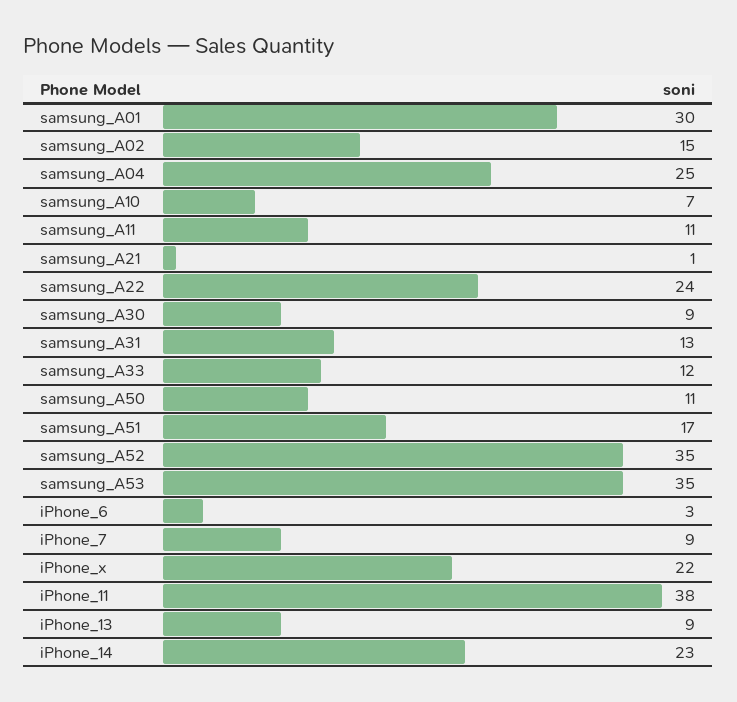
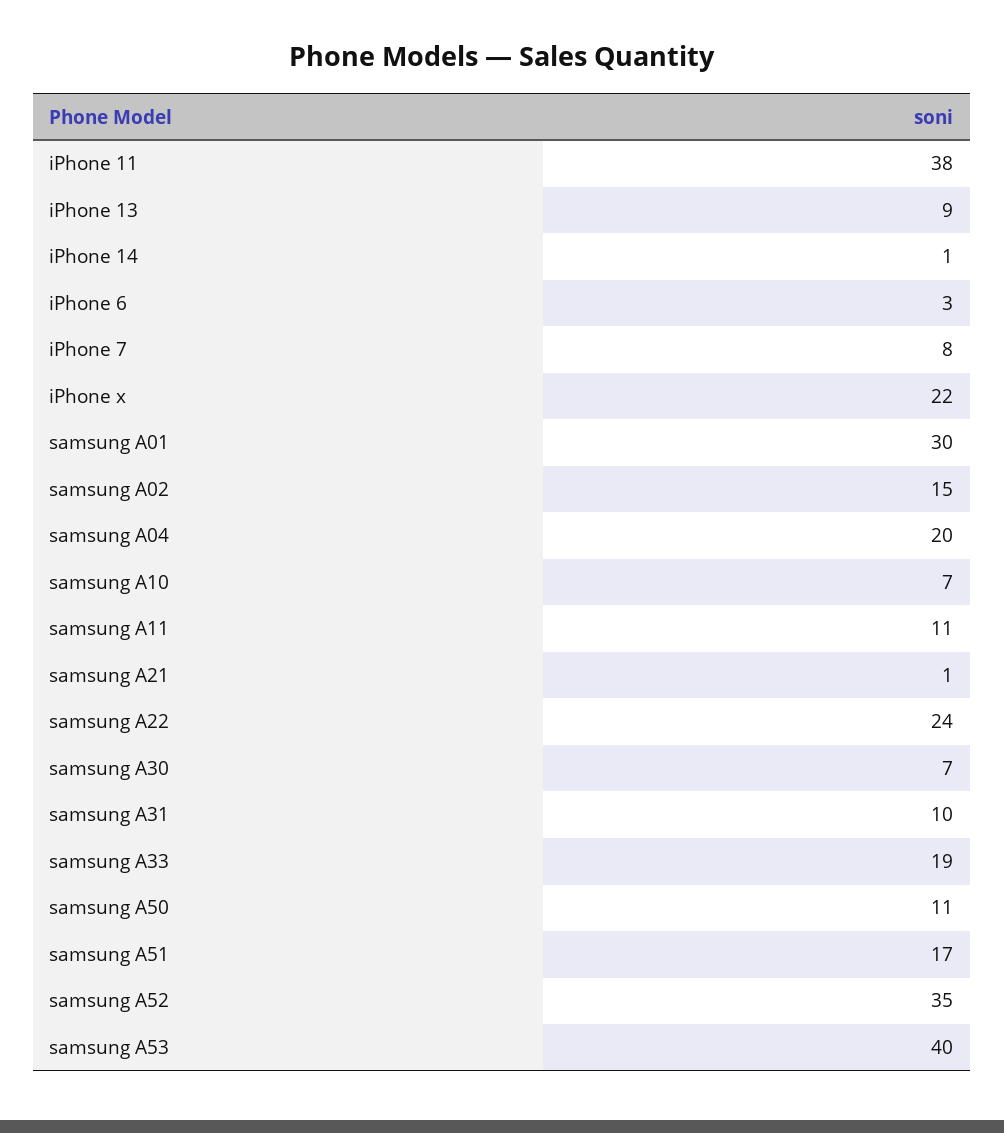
  {
    "samsung_A01": 30,
    "samsung_A02": 15,
-   "samsung_A04": 25,
+   "samsung_A04": 20,
    "samsung_A10": 7,
    "samsung_A11": 11,
    "samsung_A21": 1,
    "samsung_A22": 24,
-   "samsung_A30": 9,
+   "samsung_A30": 7,
-   "samsung_A31": 13,
+   "samsung_A31": 10,
-   "samsung_A33": 12,
+   "samsung_A33": 19,
    "samsung_A50": 11,
    "samsung_A51": 17,
    "samsung_A52": 35,
-   "samsung_A53": 35,
+   "samsung_A53": 40,
    "iPhone_6": 3,
-   "iPhone_7": 9,
+   "iPhone_7": 8,
    "iPhone_x": 22,
    "iPhone_11": 38,
    "iPhone_13": 9,
-   "iPhone_14": 23
+   "iPhone_14": 1
  }

